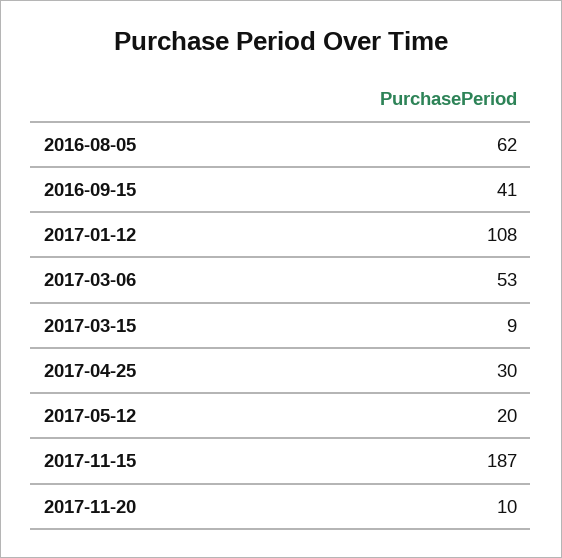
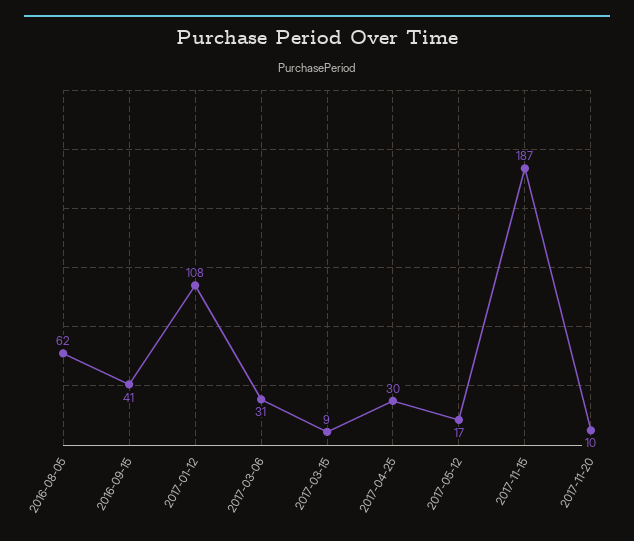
  {
    "2016-08-05": 62,
    "2016-09-15": 41,
    "2017-01-12": 108,
-   "2017-03-06": 53,
+   "2017-03-06": 31,
    "2017-03-15": 9,
    "2017-04-25": 30,
-   "2017-05-12": 20,
+   "2017-05-12": 17,
    "2017-11-15": 187,
    "2017-11-20": 10
  }

